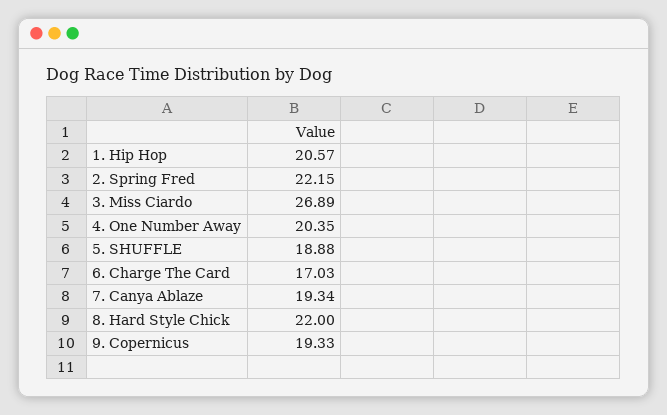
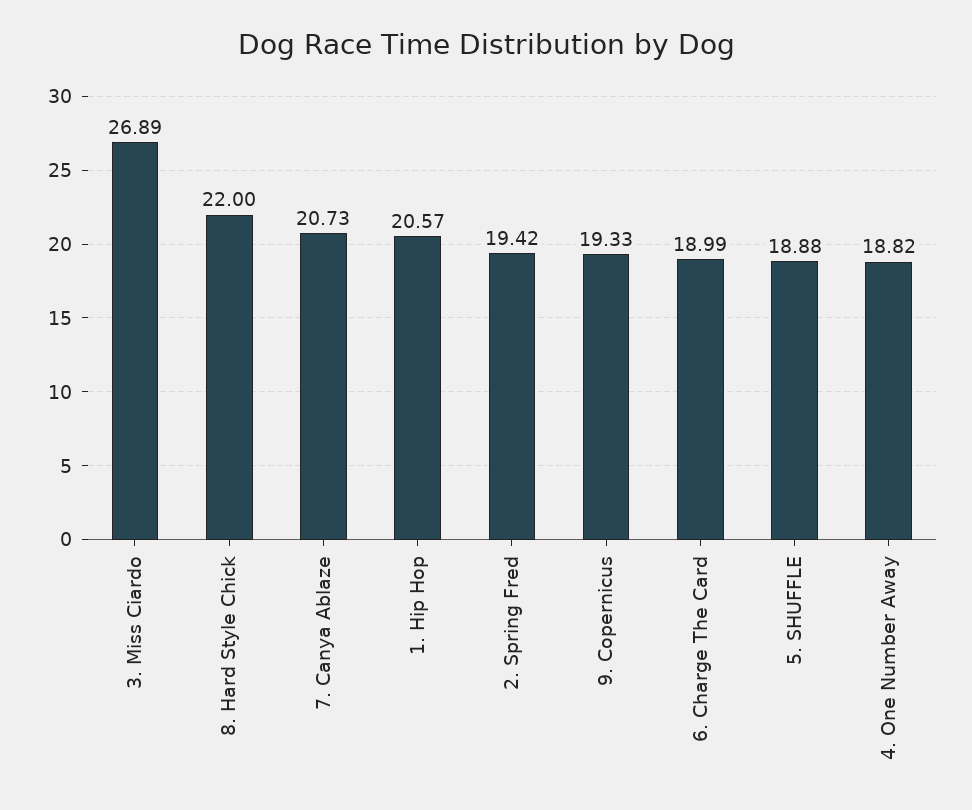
  {
    "1. Hip Hop": 20.57,
-   "2. Spring Fred": 22.15,
+   "2. Spring Fred": 19.42,
    "3. Miss Ciardo": 26.89,
-   "4. One Number Away": 20.35,
+   "4. One Number Away": 18.82,
    "5. SHUFFLE": 18.88,
-   "6. Charge The Card": 17.03,
+   "6. Charge The Card": 18.99,
-   "7. Canya Ablaze": 19.34,
+   "7. Canya Ablaze": 20.73,
    "8. Hard Style Chick": 22,
    "9. Copernicus": 19.33
  }

